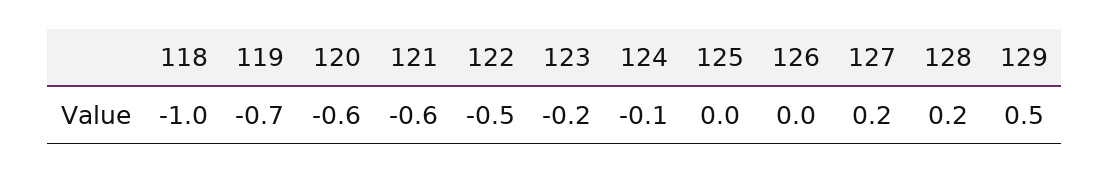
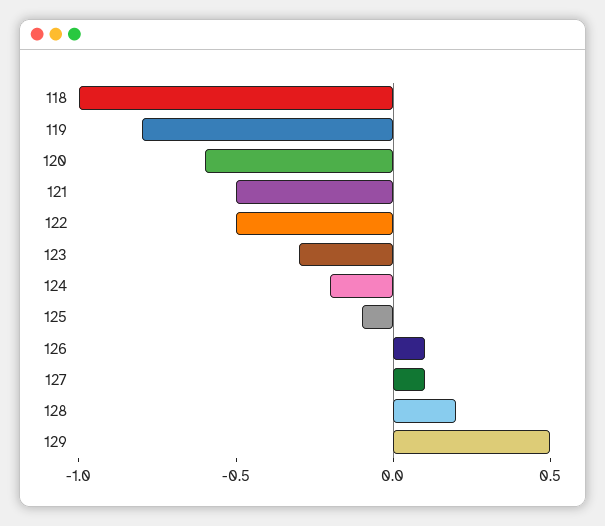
  {
    "118": -1,
-   "119": -0.7,
+   "119": -0.8,
    "120": -0.6,
-   "121": -0.6,
+   "121": -0.5,
    "122": -0.5,
-   "123": -0.2,
+   "123": -0.3,
-   "124": -0.1,
+   "124": -0.2,
-   "125": 0,
+   "125": -0.1,
-   "126": 0,
+   "126": 0.1,
-   "127": 0.2,
+   "127": 0.1,
    "128": 0.2,
    "129": 0.5
  }

